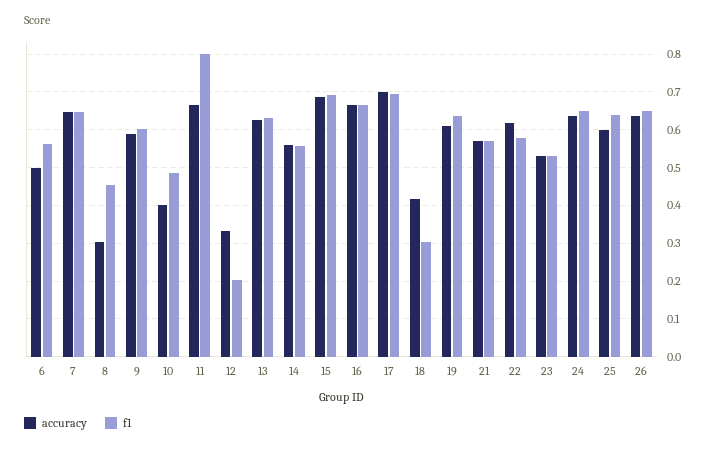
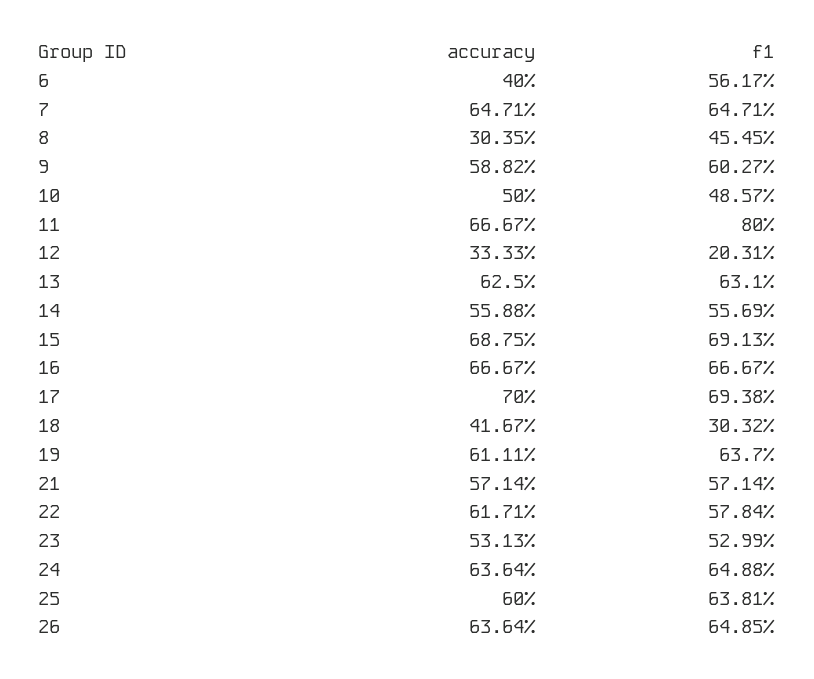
  {
    "accuracy": {
-     "6": 0.5,
+     "6": 0.4,
      "7": 0.6471,
      "8": 0.3035,
      "9": 0.5882,
-     "10": 0.4,
+     "10": 0.5,
      "11": 0.6667,
      "12": 0.3333,
      "13": 0.625,
      "14": 0.5588,
      "15": 0.6875,
      "16": 0.6667,
      "17": 0.7,
      "18": 0.4167,
      "19": 0.6111,
      "21": 0.5714,
      "22": 0.6171,
      "23": 0.5313,
      "24": 0.6364,
      "25": 0.6,
      "26": 0.6364
    },
    "f1": {
      "6": 0.5617,
      "7": 0.6471,
      "8": 0.4545,
      "9": 0.6027,
      "10": 0.4857,
      "11": 0.8,
      "12": 0.2031,
      "13": 0.631,
      "14": 0.5569,
      "15": 0.6913,
      "16": 0.6667,
      "17": 0.6938,
      "18": 0.3032,
      "19": 0.637,
      "21": 0.5714,
      "22": 0.5784,
      "23": 0.5299,
      "24": 0.6488,
      "25": 0.6381,
      "26": 0.6485
    }
  }

